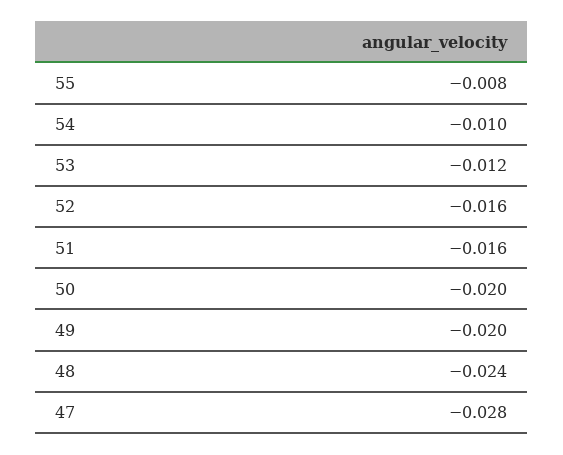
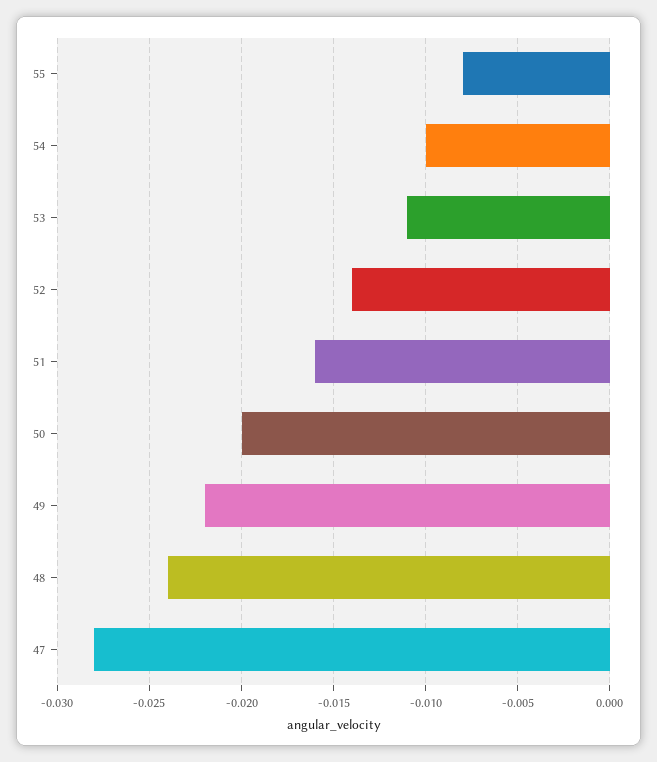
  {
    "55": -0.008,
    "54": -0.01,
-   "53": -0.012,
+   "53": -0.011,
-   "52": -0.016,
+   "52": -0.014,
    "51": -0.016,
    "50": -0.02,
-   "49": -0.02,
+   "49": -0.022,
    "48": -0.024,
    "47": -0.028
  }

